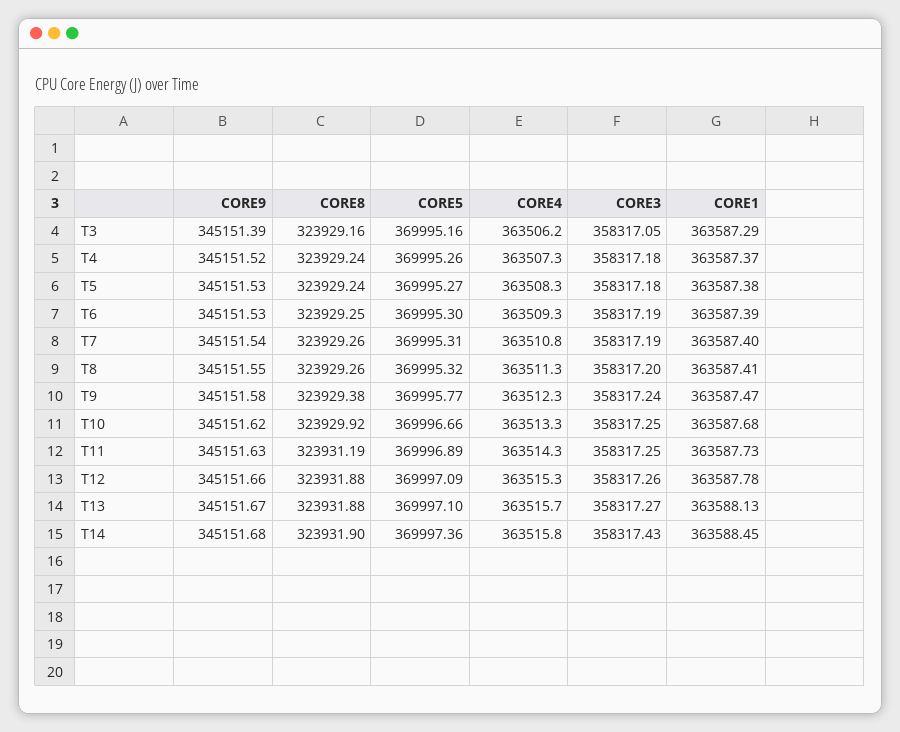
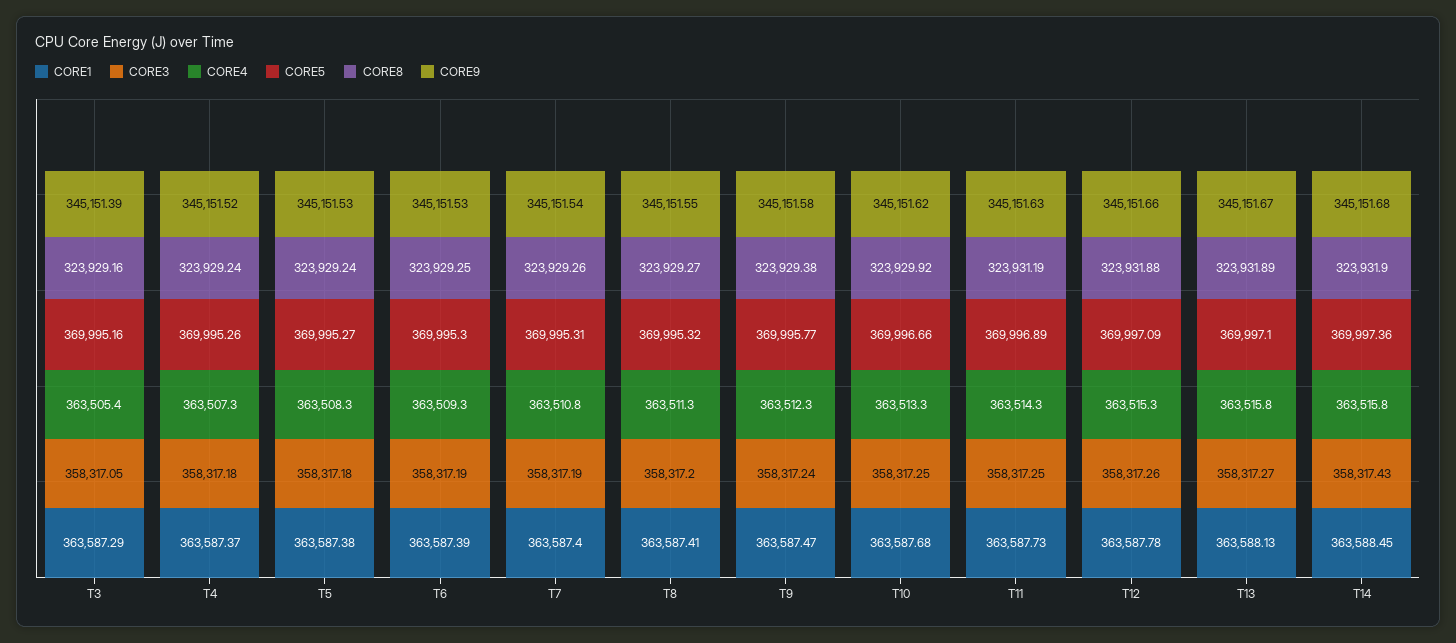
  {
    "CORE9": {
      "T3": 345151.39,
      "T4": 345151.52,
      "T5": 345151.53,
      "T6": 345151.53,
      "T7": 345151.54,
      "T8": 345151.55,
      "T9": 345151.58,
      "T10": 345151.62,
      "T11": 345151.63,
      "T12": 345151.66,
      "T13": 345151.67,
      "T14": 345151.68
    },
    "CORE8": {
      "T3": 323929.16,
      "T4": 323929.24,
      "T5": 323929.24,
      "T6": 323929.25,
      "T7": 323929.26,
-     "T8": 323929.26,
+     "T8": 323929.27,
      "T9": 323929.38,
      "T10": 323929.92,
      "T11": 323931.19,
      "T12": 323931.88,
-     "T13": 323931.88,
+     "T13": 323931.89,
      "T14": 323931.9
    },
    "CORE5": {
      "T3": 369995.16,
      "T4": 369995.26,
      "T5": 369995.27,
      "T6": 369995.3,
      "T7": 369995.31,
      "T8": 369995.32,
      "T9": 369995.77,
      "T10": 369996.66,
      "T11": 369996.89,
      "T12": 369997.09,
      "T13": 369997.1,
      "T14": 369997.36
    },
    "CORE4": {
-     "T3": 363506.2,
+     "T3": 363505.4,
      "T4": 363507.3,
      "T5": 363508.3,
      "T6": 363509.3,
      "T7": 363510.8,
      "T8": 363511.3,
      "T9": 363512.3,
      "T10": 363513.3,
      "T11": 363514.3,
      "T12": 363515.3,
-     "T13": 363515.7,
+     "T13": 363515.8,
      "T14": 363515.8
    },
    "CORE3": {
      "T3": 358317.05,
      "T4": 358317.18,
      "T5": 358317.18,
      "T6": 358317.19,
      "T7": 358317.19,
      "T8": 358317.2,
      "T9": 358317.24,
      "T10": 358317.25,
      "T11": 358317.25,
      "T12": 358317.26,
      "T13": 358317.27,
      "T14": 358317.43
    },
    "CORE1": {
      "T3": 363587.29,
      "T4": 363587.37,
      "T5": 363587.38,
      "T6": 363587.39,
      "T7": 363587.4,
      "T8": 363587.41,
      "T9": 363587.47,
      "T10": 363587.68,
      "T11": 363587.73,
      "T12": 363587.78,
      "T13": 363588.13,
      "T14": 363588.45
    }
  }

